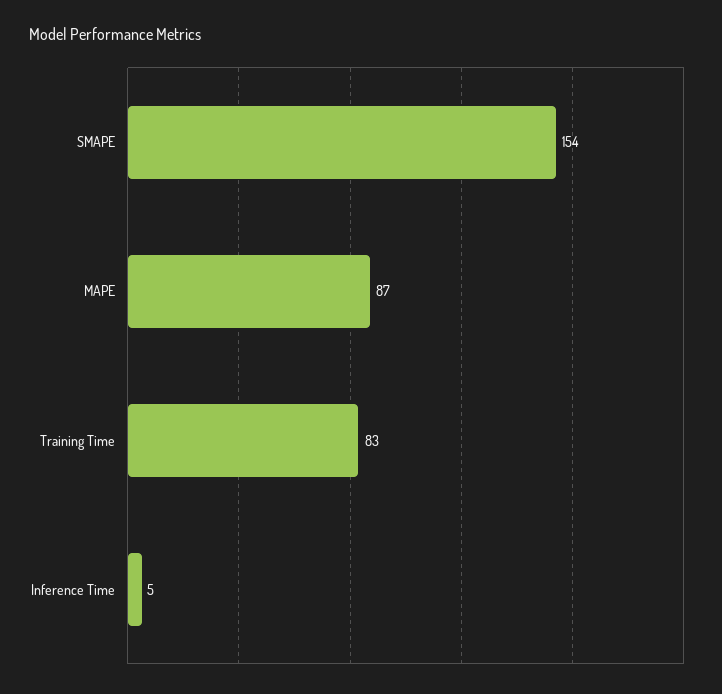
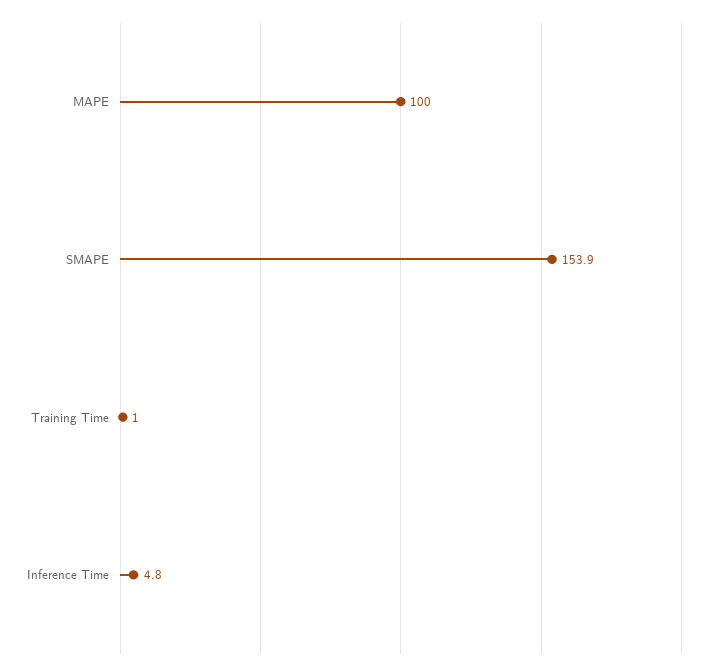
  {
    "SMAPE": 153.9,
-   "MAPE": 87,
+   "MAPE": 100,
-   "Training Time": 83,
+   "Training Time": 1,
    "Inference Time": 4.8
  }

